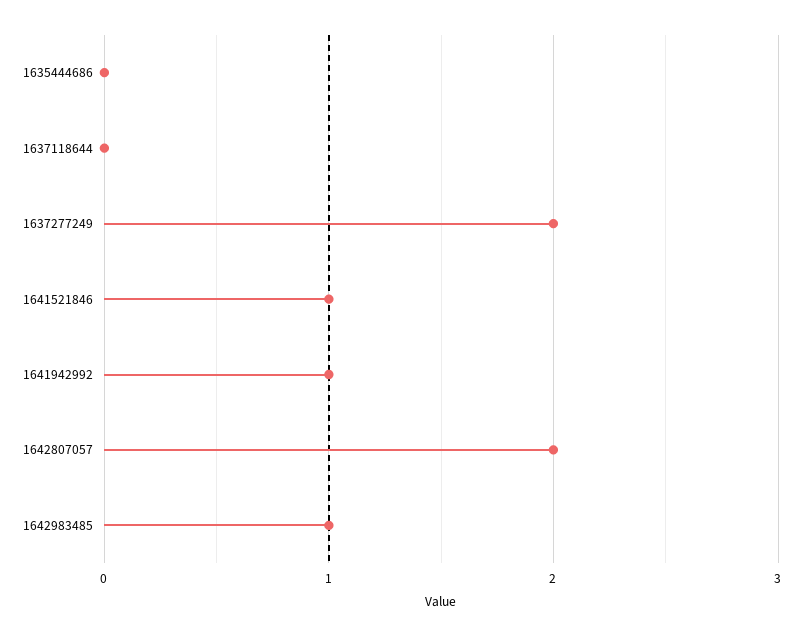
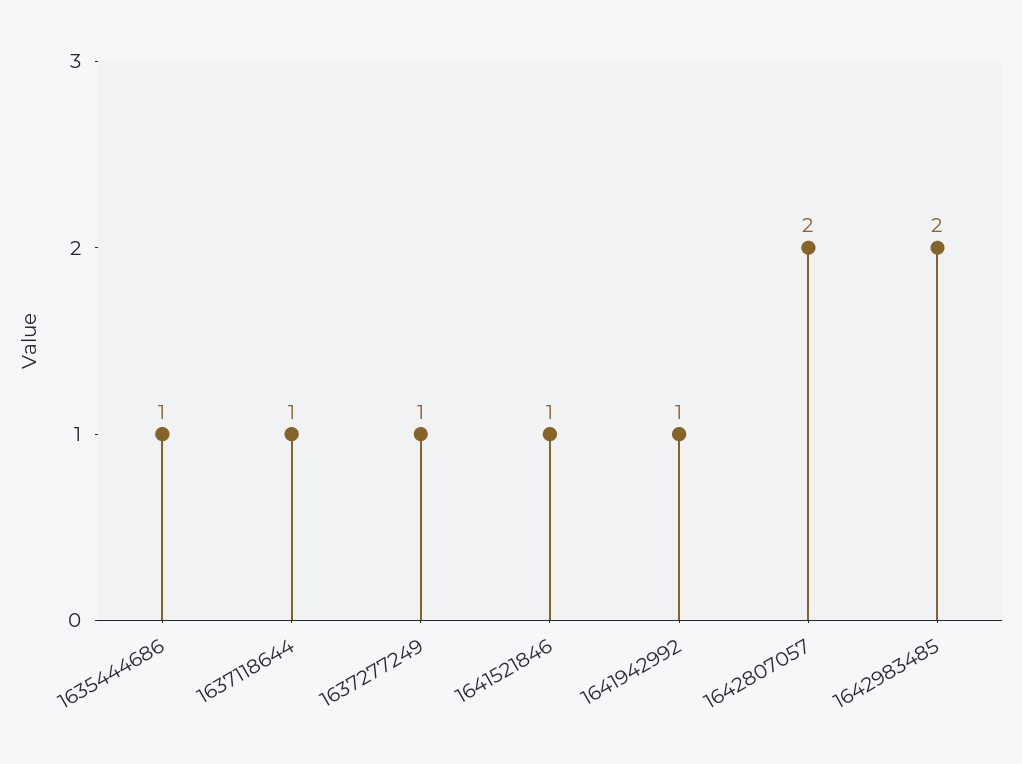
  {
-   "1635444686": 0,
+   "1635444686": 1,
-   "1637118644": 0,
+   "1637118644": 1,
-   "1637277249": 2,
+   "1637277249": 1,
    "1641521846": 1,
    "1641942992": 1,
    "1642807057": 2,
-   "1642983485": 1
+   "1642983485": 2
  }

